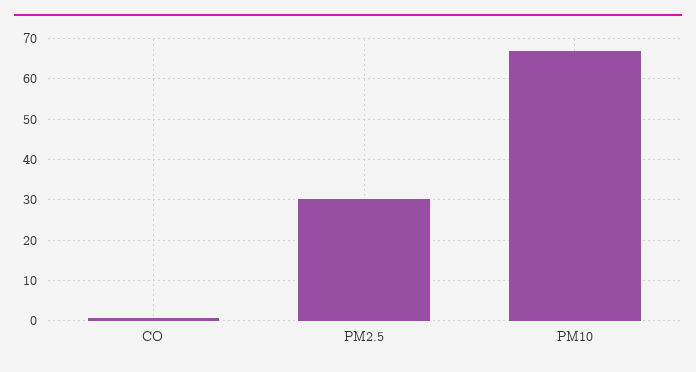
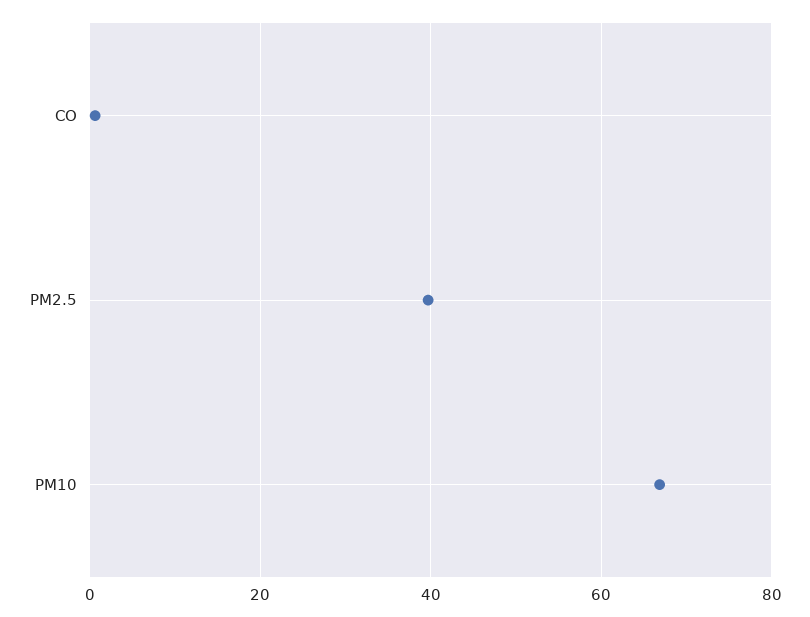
  {
    "CO": 0,
-   "PM2.5": 30,
+   "PM2.5": 40,
    "PM10": 66
  }

